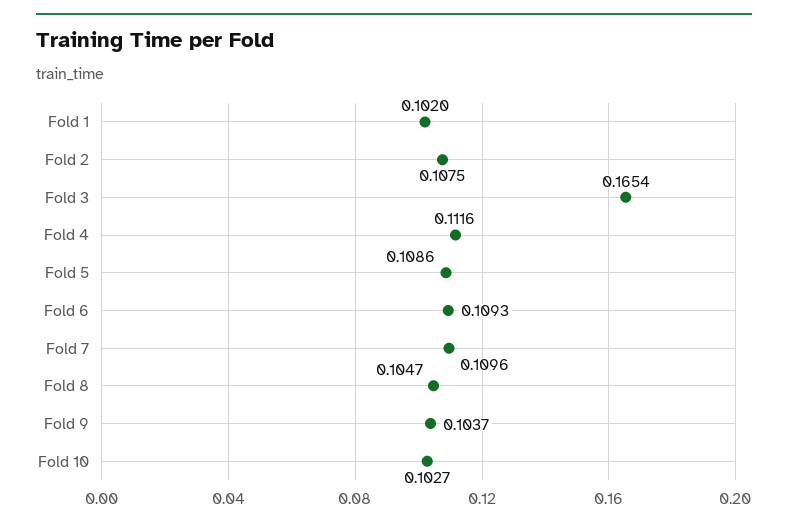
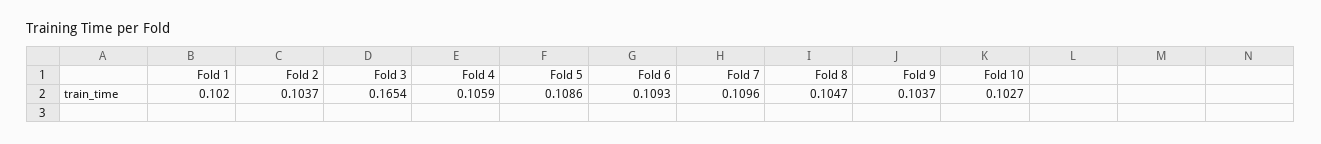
  {
    "Fold 1": 0.102,
-   "Fold 2": 0.1075,
+   "Fold 2": 0.1037,
    "Fold 3": 0.1654,
-   "Fold 4": 0.1116,
+   "Fold 4": 0.1059,
    "Fold 5": 0.1086,
    "Fold 6": 0.1093,
    "Fold 7": 0.1096,
    "Fold 8": 0.1047,
    "Fold 9": 0.1037,
    "Fold 10": 0.1027
  }

